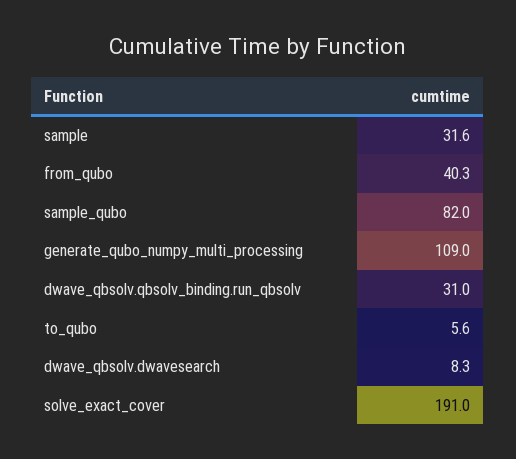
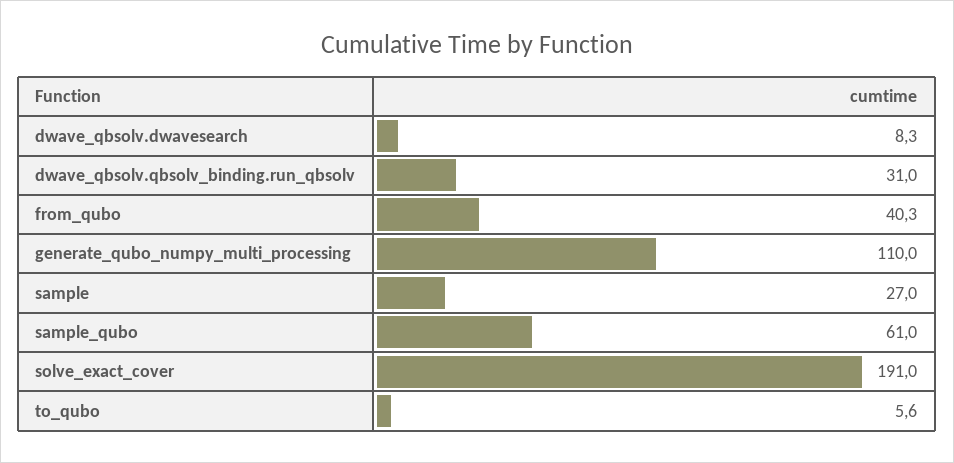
  {
-   "sample": 31.6,
+   "sample": 27,
    "from_qubo": 40.3,
-   "sample_qubo": 82,
+   "sample_qubo": 61,
-   "generate_qubo_numpy_multi_processing": 109,
+   "generate_qubo_numpy_multi_processing": 110,
    "dwave_qbsolv.qbsolv_binding.run_qbsolv": 31,
    "to_qubo": 5.6,
    "dwave_qbsolv.dwavesearch": 8.3,
    "solve_exact_cover": 191
  }

